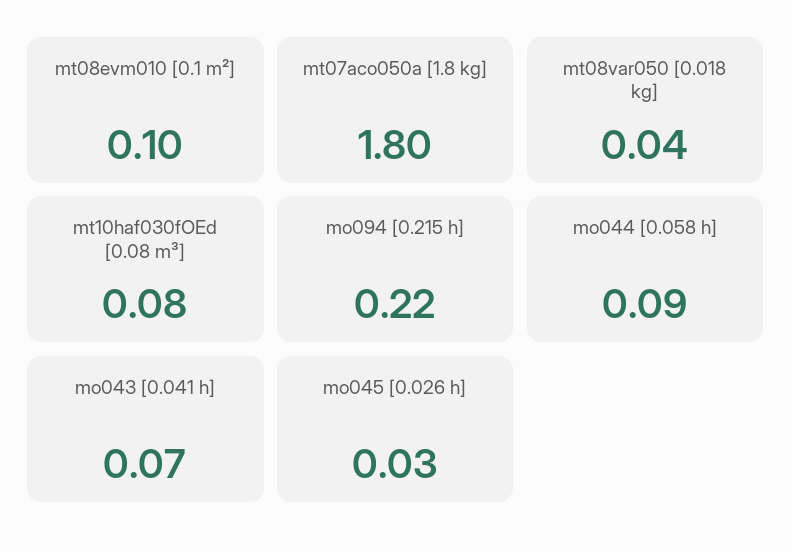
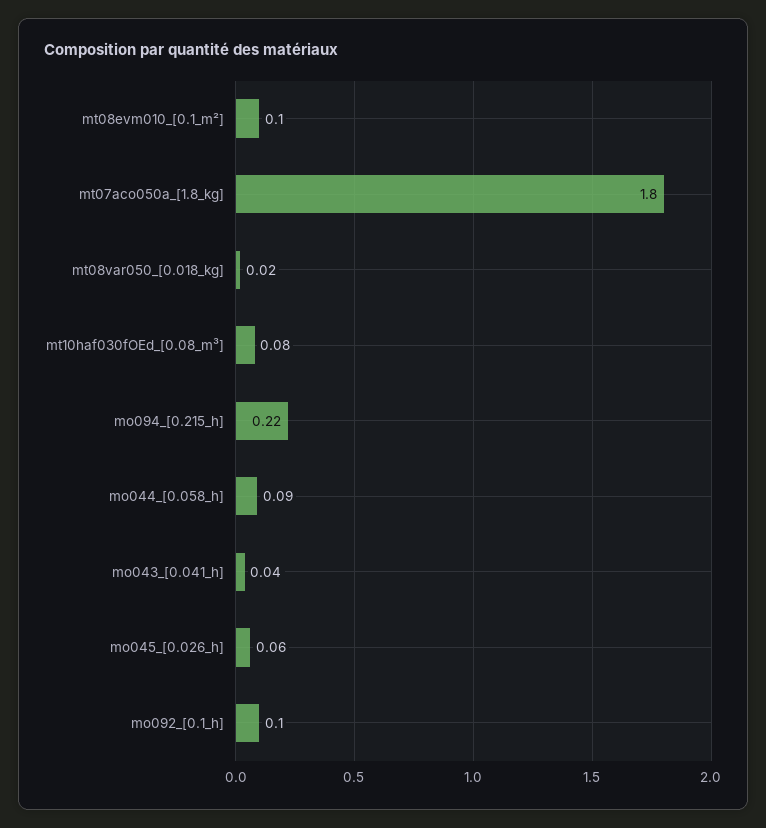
  {
    "mt08evm010 [0.1 m²]": 0.1,
    "mt07aco050a [1.8 kg]": 1.8,
-   "mt08var050 [0.018 kg]": 0.04,
+   "mt08var050 [0.018 kg]": 0.02,
    "mt10haf030fOEd [0.08 m³]": 0.08,
    "mo094 [0.215 h]": 0.22,
    "mo044 [0.058 h]": 0.09,
-   "mo043 [0.041 h]": 0.07,
+   "mo043 [0.041 h]": 0.04,
-   "mo045 [0.026 h]": 0.03
+   "mo045 [0.026 h]": 0.06,
+   "mo092_[0.1_h]": 0.1
  }

